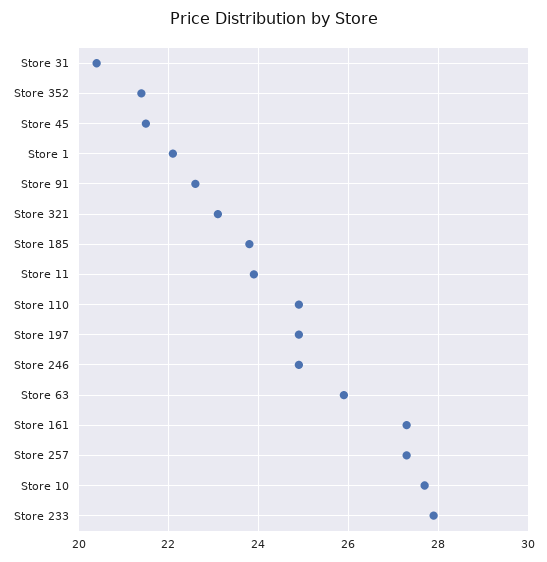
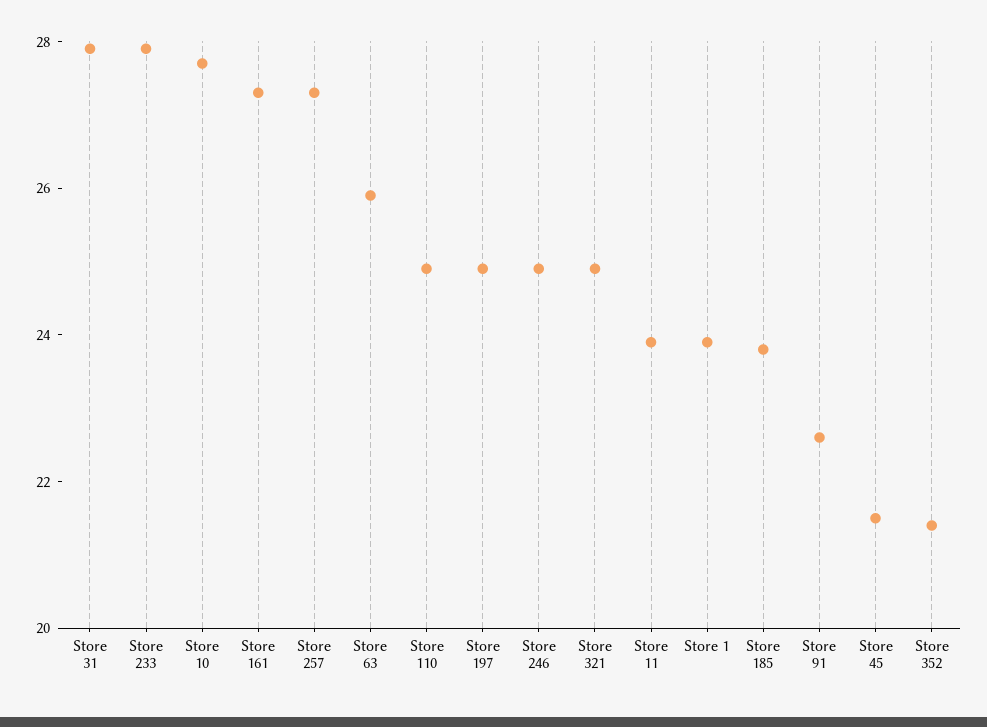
  {
-   "Store 31": 20.5,
+   "Store 31": 28,
    "Store 352": 21.5,
    "Store 45": 21.5,
-   "Store 1": 22,
+   "Store 1": 24,
    "Store 91": 22.5,
-   "Store 321": 23,
+   "Store 321": 25,
    "Store 185": 24,
    "Store 11": 24,
    "Store 110": 25,
    "Store 197": 25,
    "Store 246": 25,
    "Store 63": 26,
    "Store 161": 27.5,
    "Store 257": 27.5,
    "Store 10": 27.5,
    "Store 233": 28
  }

